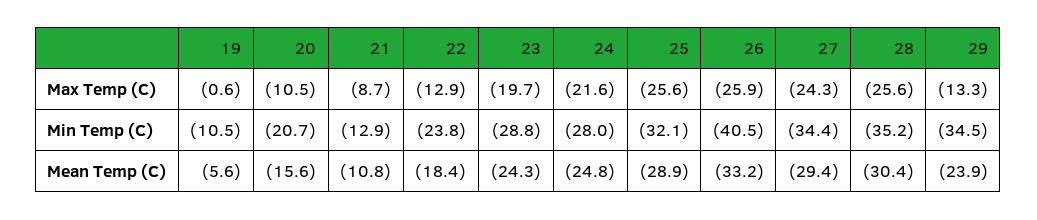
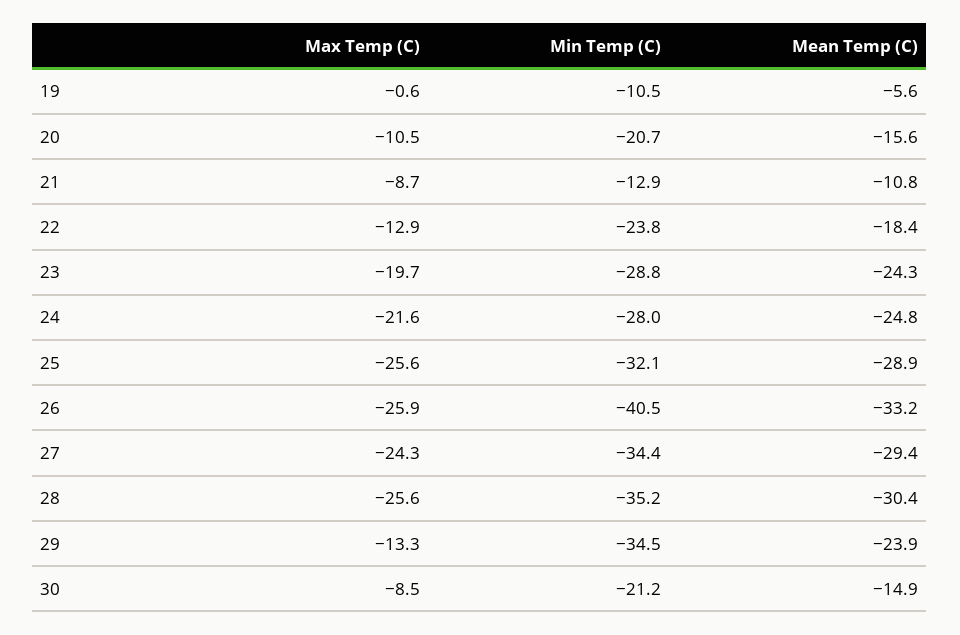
  {
    "19": {
      "Max Temp (C)": -0.6,
      "Min Temp (C)": -10.5,
      "Mean Temp (C)": -5.6
    },
    "20": {
      "Max Temp (C)": -10.5,
      "Min Temp (C)": -20.7,
      "Mean Temp (C)": -15.6
    },
    "21": {
      "Max Temp (C)": -8.7,
      "Min Temp (C)": -12.9,
      "Mean Temp (C)": -10.8
    },
    "22": {
      "Max Temp (C)": -12.9,
      "Min Temp (C)": -23.8,
      "Mean Temp (C)": -18.4
    },
    "23": {
      "Max Temp (C)": -19.7,
      "Min Temp (C)": -28.8,
      "Mean Temp (C)": -24.3
    },
    "24": {
      "Max Temp (C)": -21.6,
      "Min Temp (C)": -28,
      "Mean Temp (C)": -24.8
    },
    "25": {
      "Max Temp (C)": -25.6,
      "Min Temp (C)": -32.1,
      "Mean Temp (C)": -28.9
    },
    "26": {
      "Max Temp (C)": -25.9,
      "Min Temp (C)": -40.5,
      "Mean Temp (C)": -33.2
    },
    "27": {
      "Max Temp (C)": -24.3,
      "Min Temp (C)": -34.4,
      "Mean Temp (C)": -29.4
    },
    "28": {
      "Max Temp (C)": -25.6,
      "Min Temp (C)": -35.2,
      "Mean Temp (C)": -30.4
    },
    "29": {
      "Max Temp (C)": -13.3,
      "Min Temp (C)": -34.5,
      "Mean Temp (C)": -23.9
-   }
+   },
+   "30": {
+     "Max Temp (C)": -8.5,
+     "Min Temp (C)": -21.2,
+     "Mean Temp (C)": -14.9
+   }
  }

